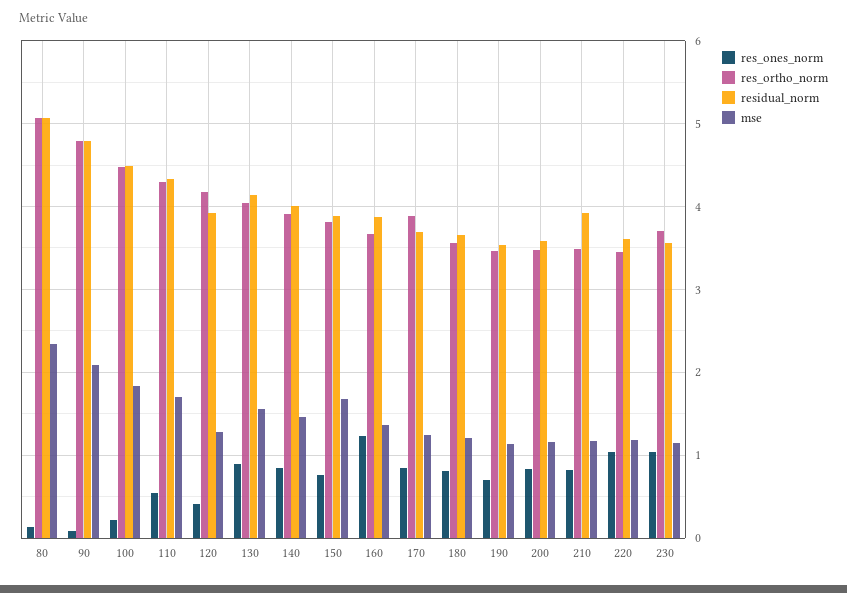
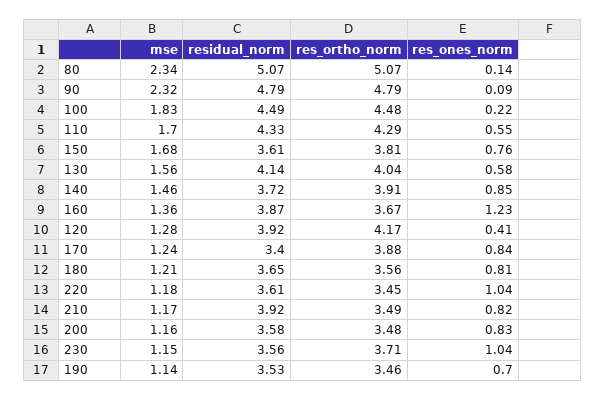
  {
    "res_ones_norm": {
      "80": 0.14,
      "90": 0.09,
      "100": 0.22,
      "110": 0.55,
      "120": 0.41,
-     "130": 0.9,
+     "130": 0.58,
      "140": 0.85,
      "150": 0.76,
      "160": 1.23,
      "170": 0.84,
      "180": 0.81,
      "190": 0.7,
      "200": 0.83,
      "210": 0.82,
      "220": 1.04,
      "230": 1.04
    },
    "res_ortho_norm": {
      "80": 5.07,
      "90": 4.79,
      "100": 4.48,
      "110": 4.29,
      "120": 4.17,
      "130": 4.04,
      "140": 3.91,
      "150": 3.81,
      "160": 3.67,
      "170": 3.88,
      "180": 3.56,
      "190": 3.46,
      "200": 3.48,
      "210": 3.49,
      "220": 3.45,
      "230": 3.71
    },
    "residual_norm": {
      "80": 5.07,
      "90": 4.79,
      "100": 4.49,
      "110": 4.33,
      "120": 3.92,
      "130": 4.14,
-     "140": 4,
+     "140": 3.72,
-     "150": 3.9,
+     "150": 3.61,
      "160": 3.87,
-     "170": 3.7,
+     "170": 3.4,
      "180": 3.65,
      "190": 3.53,
      "200": 3.58,
      "210": 3.92,
      "220": 3.61,
      "230": 3.56
    },
    "mse": {
      "80": 2.34,
-     "90": 2.1,
+     "90": 2.32,
      "100": 1.83,
      "110": 1.7,
      "120": 1.28,
      "130": 1.56,
      "140": 1.46,
      "150": 1.68,
      "160": 1.36,
      "170": 1.24,
      "180": 1.21,
      "190": 1.14,
      "200": 1.16,
      "210": 1.17,
      "220": 1.18,
      "230": 1.15
    }
  }

